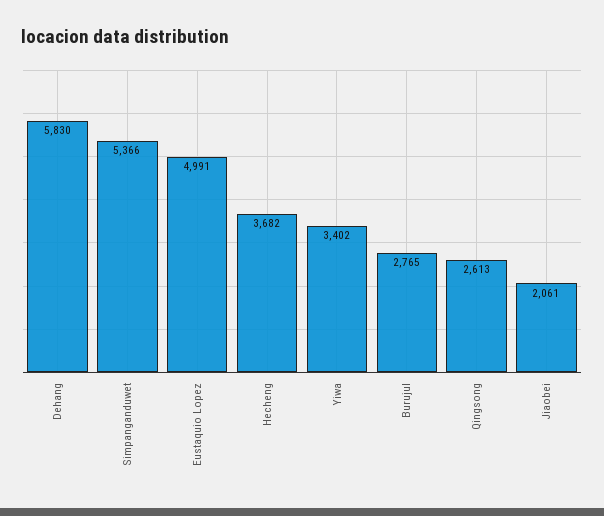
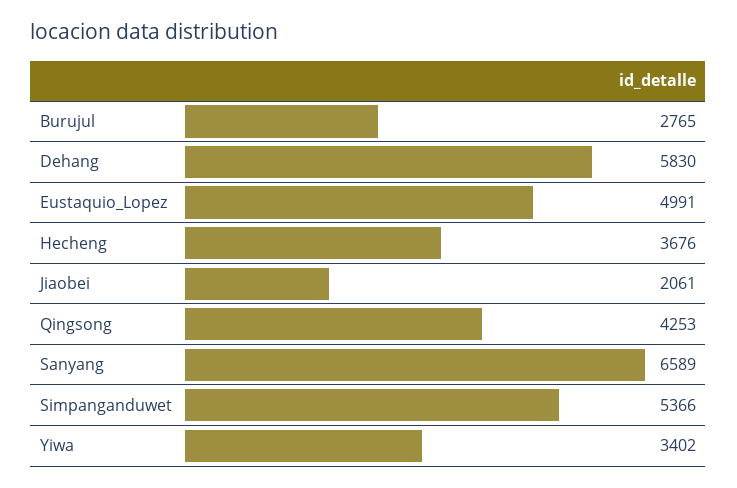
  {
    "Dehang": 5830,
    "Simpanganduwet": 5366,
    "Eustaquio Lopez": 4991,
-   "Hecheng": 3682,
+   "Hecheng": 3676,
    "Yiwa": 3402,
    "Burujul": 2765,
-   "Qingsong": 2613,
+   "Qingsong": 4253,
-   "Jiaobei": 2061
+   "Jiaobei": 2061,
+   "Sanyang": 6589
  }

